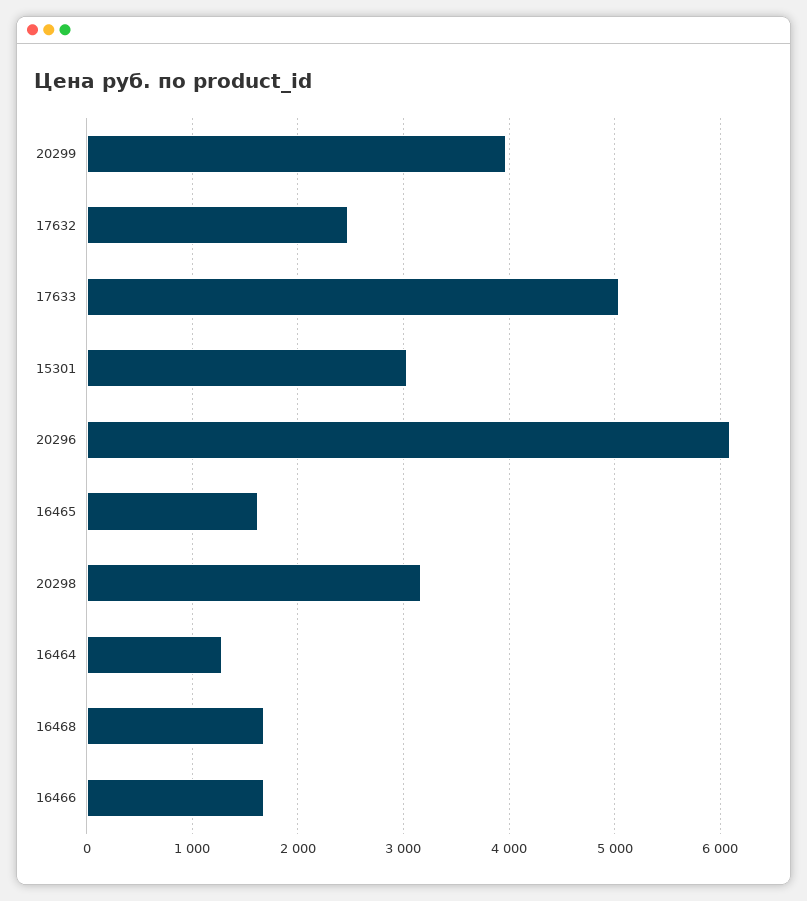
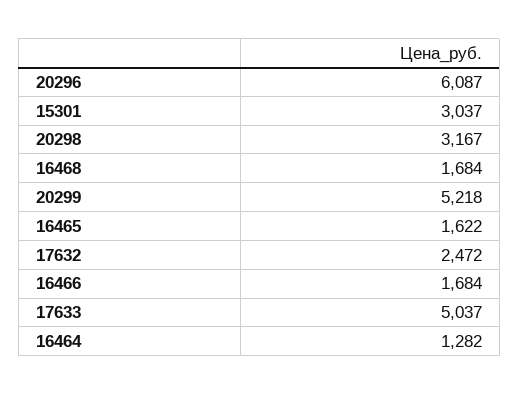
  {
-   "20299": 4000,
+   "20299": 5218,
    "17632": 2472,
    "17633": 5037,
    "15301": 3037,
    "20296": 6087,
    "16465": 1622,
    "20298": 3167,
    "16464": 1282,
    "16468": 1684,
    "16466": 1684
  }

